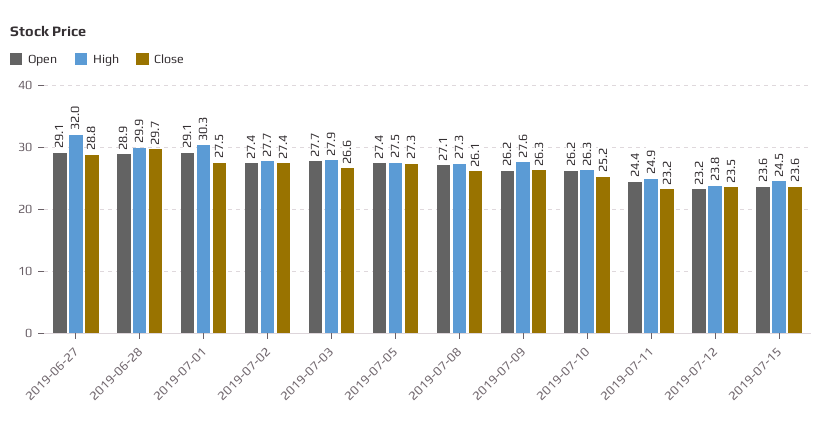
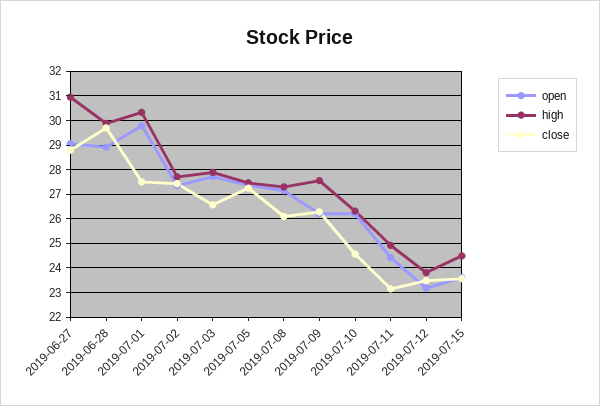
  {
    "Open": {
      "2019-06-27": 29.1,
      "2019-06-28": 28.9,
-     "2019-07-01": 29.1,
+     "2019-07-01": 29.75,
      "2019-07-02": 27.4,
      "2019-07-03": 27.7,
      "2019-07-05": 27.4,
      "2019-07-08": 27.1,
      "2019-07-09": 26.2,
      "2019-07-10": 26.2,
      "2019-07-11": 24.4,
      "2019-07-12": 23.2,
      "2019-07-15": 23.6
    },
    "High": {
-     "2019-06-27": 32,
+     "2019-06-27": 31,
      "2019-06-28": 29.9,
      "2019-07-01": 30.3,
      "2019-07-02": 27.7,
      "2019-07-03": 27.9,
      "2019-07-05": 27.5,
      "2019-07-08": 27.3,
      "2019-07-09": 27.6,
      "2019-07-10": 26.3,
      "2019-07-11": 24.9,
      "2019-07-12": 23.8,
      "2019-07-15": 24.5
    },
    "Close": {
      "2019-06-27": 28.8,
      "2019-06-28": 29.7,
      "2019-07-01": 27.5,
      "2019-07-02": 27.4,
      "2019-07-03": 26.6,
      "2019-07-05": 27.3,
      "2019-07-08": 26.1,
      "2019-07-09": 26.3,
-     "2019-07-10": 25.2,
+     "2019-07-10": 24.5,
      "2019-07-11": 23.2,
      "2019-07-12": 23.5,
      "2019-07-15": 23.6
    }
  }

